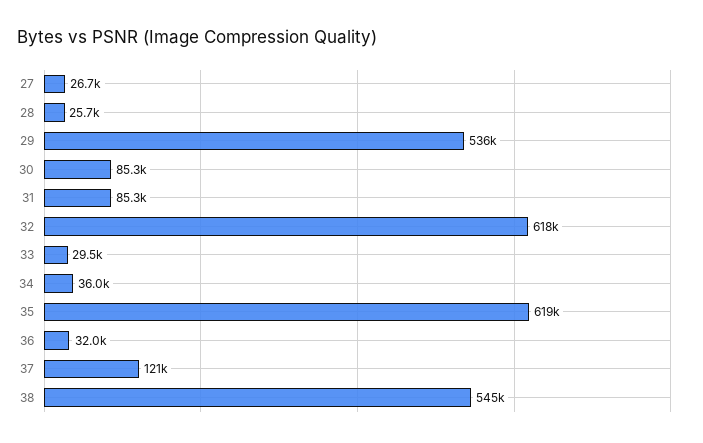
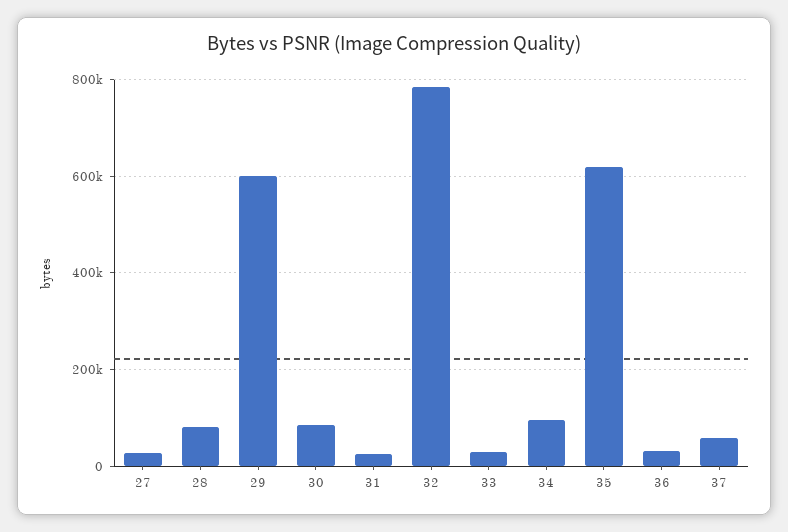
  {
    "27": 26700,
-   "28": 25700,
+   "28": 80000,
-   "29": 536000,
+   "29": 600000,
    "30": 85300,
-   "31": 85300,
+   "31": 20000,
-   "32": 618000,
+   "32": 780000,
    "33": 29500,
-   "34": 36000,
+   "34": 100000,
    "35": 619000,
    "36": 32000,
-   "37": 121000,
+   "37": 60000
-   "38": 545000
  }

